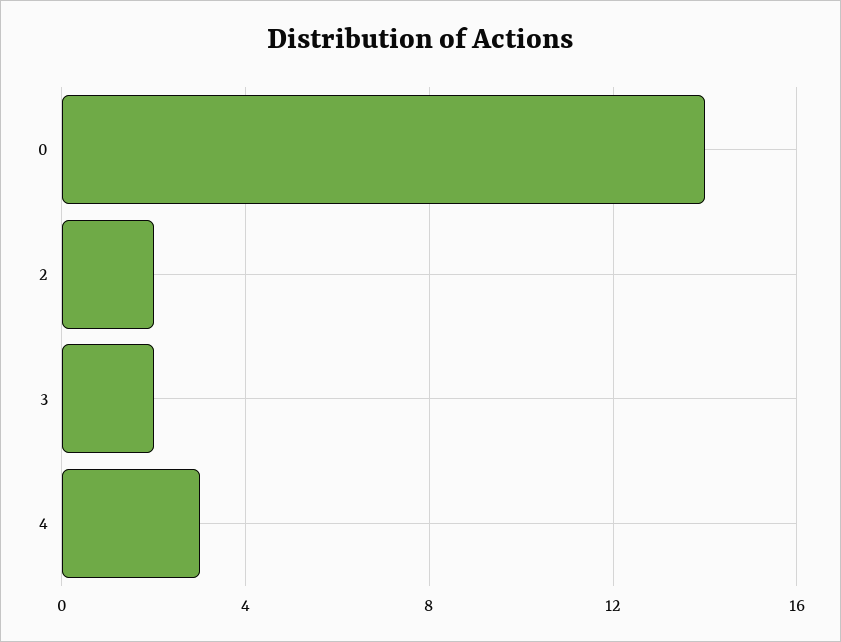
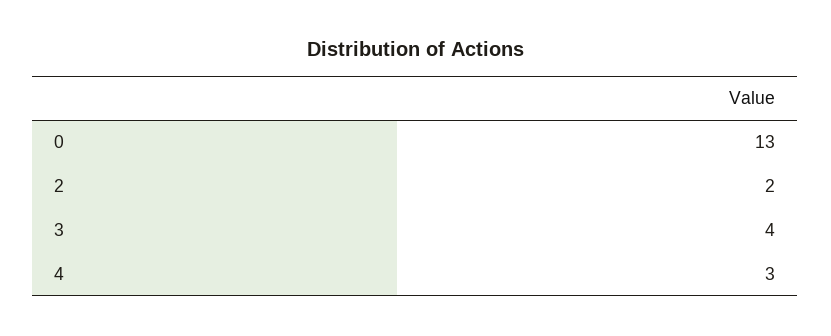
  {
-   "0": 14,
+   "0": 13,
    "2": 2,
-   "3": 2,
+   "3": 4,
    "4": 3
  }

